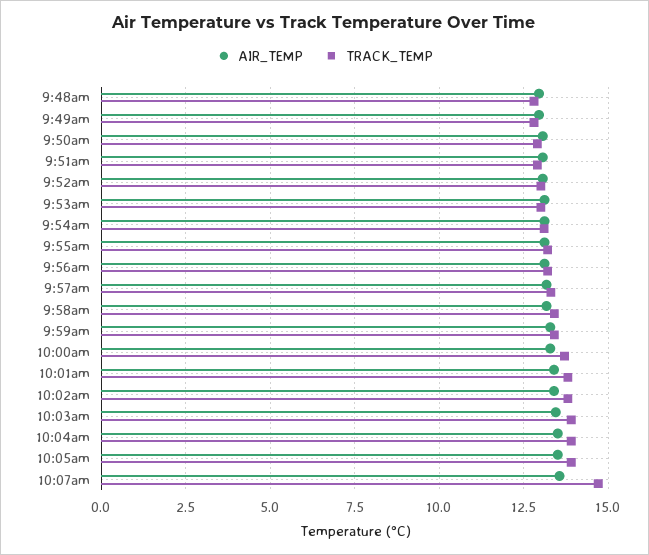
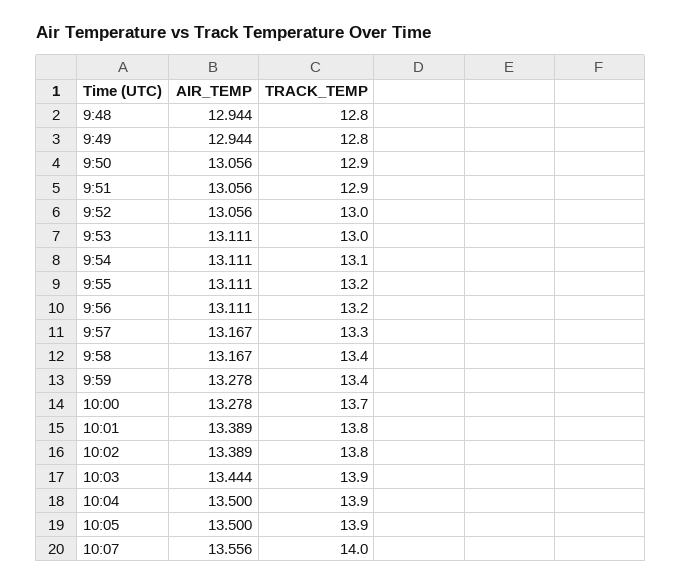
  {
    "AIR_TEMP": {
      "9:48am": 12.944,
      "9:49am": 12.944,
      "9:50am": 13.056,
      "9:51am": 13.056,
      "9:52am": 13.056,
      "9:53am": 13.111,
      "9:54am": 13.111,
      "9:55am": 13.111,
      "9:56am": 13.111,
      "9:57am": 13.167,
      "9:58am": 13.167,
      "9:59am": 13.278,
      "10:00am": 13.278,
      "10:01am": 13.389,
      "10:02am": 13.389,
      "10:03am": 13.444,
      "10:04am": 13.5,
      "10:05am": 13.5,
      "10:07am": 13.556
    },
    "TRACK_TEMP": {
      "9:48am": 12.8,
      "9:49am": 12.8,
      "9:50am": 12.9,
      "9:51am": 12.9,
      "9:52am": 13,
      "9:53am": 13,
      "9:54am": 13.1,
      "9:55am": 13.2,
      "9:56am": 13.2,
      "9:57am": 13.3,
      "9:58am": 13.4,
      "9:59am": 13.4,
      "10:00am": 13.7,
      "10:01am": 13.8,
      "10:02am": 13.8,
      "10:03am": 13.9,
      "10:04am": 13.9,
      "10:05am": 13.9,
-     "10:07am": 14.75
+     "10:07am": 14
    }
  }

